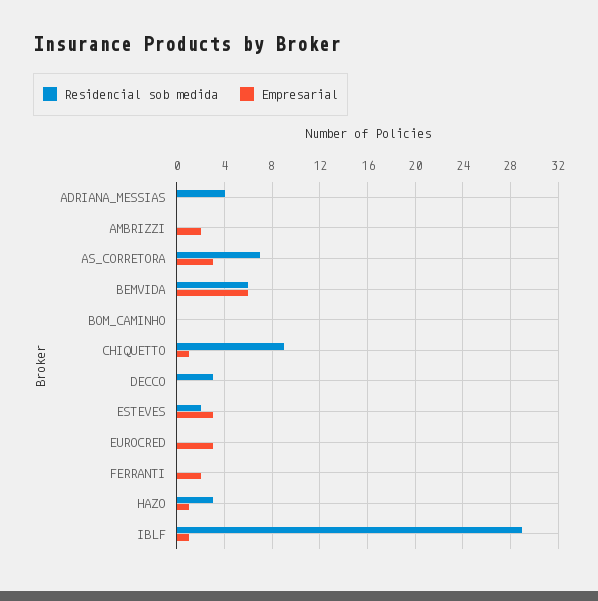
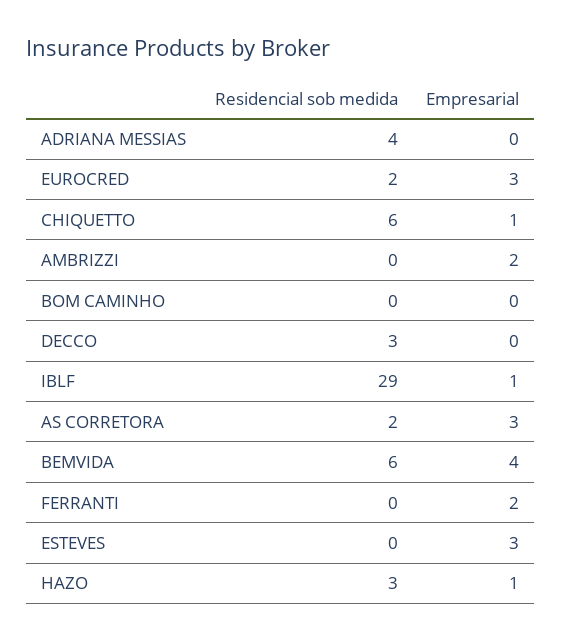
  {
    "Residencial sob medida": {
      "ADRIANA_MESSIAS": 4,
      "AMBRIZZI": 0,
-     "AS_CORRETORA": 7,
+     "AS_CORRETORA": 2,
      "BEMVIDA": 6,
      "BOM_CAMINHO": 0,
-     "CHIQUETTO": 9,
+     "CHIQUETTO": 6,
      "DECCO": 3,
-     "ESTEVES": 2,
+     "ESTEVES": 0,
-     "EUROCRED": 0,
+     "EUROCRED": 2,
      "FERRANTI": 0,
      "HAZO": 3,
      "IBLF": 29
    },
    "Empresarial": {
      "ADRIANA_MESSIAS": 0,
      "AMBRIZZI": 2,
      "AS_CORRETORA": 3,
-     "BEMVIDA": 6,
+     "BEMVIDA": 4,
      "BOM_CAMINHO": 0,
      "CHIQUETTO": 1,
      "DECCO": 0,
      "ESTEVES": 3,
      "EUROCRED": 3,
      "FERRANTI": 2,
      "HAZO": 1,
      "IBLF": 1
    }
  }

